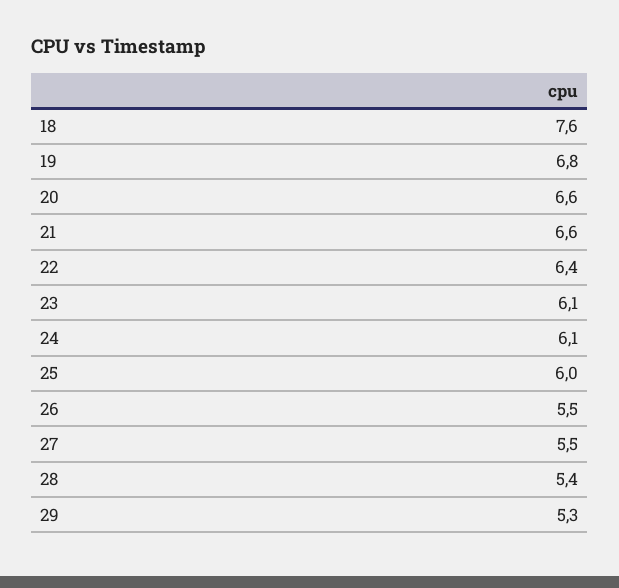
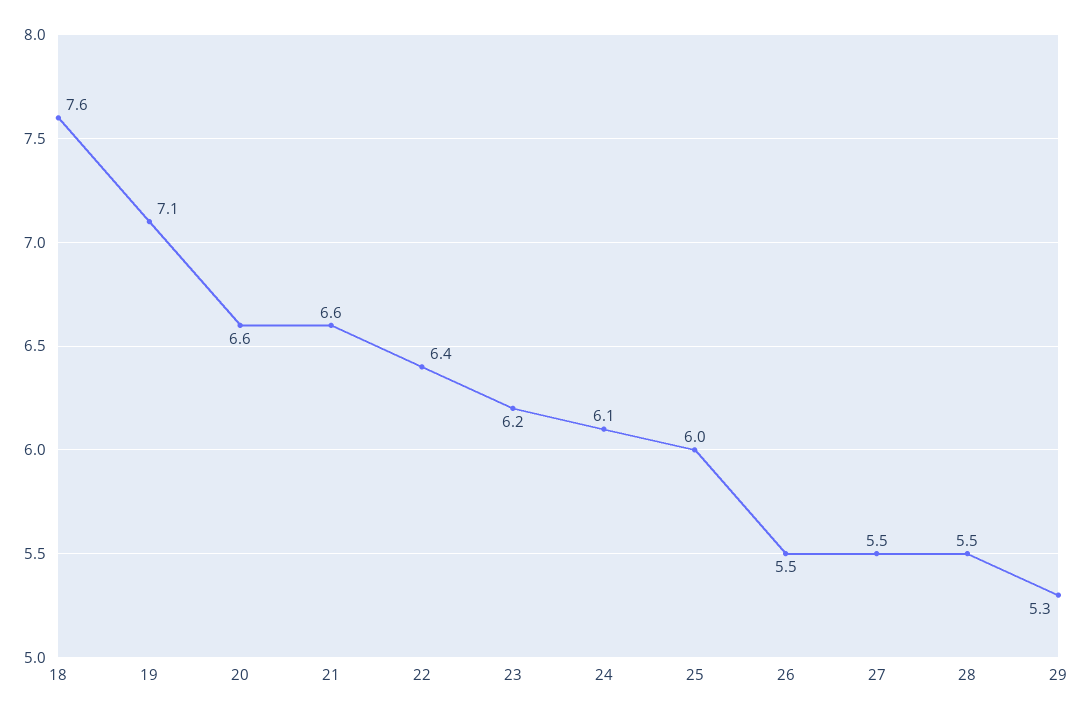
  {
    "18": 7.6,
-   "19": 6.8,
+   "19": 7.1,
    "20": 6.6,
    "21": 6.6,
    "22": 6.4,
-   "23": 6.1,
+   "23": 6.2,
    "24": 6.1,
    "25": 6,
    "26": 5.5,
    "27": 5.5,
-   "28": 5.4,
+   "28": 5.5,
    "29": 5.3
  }

